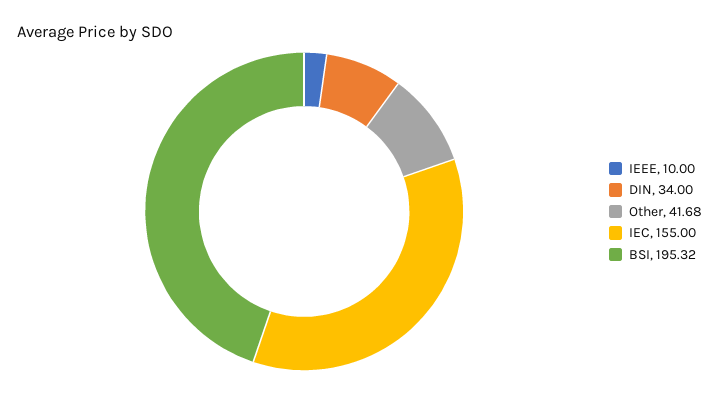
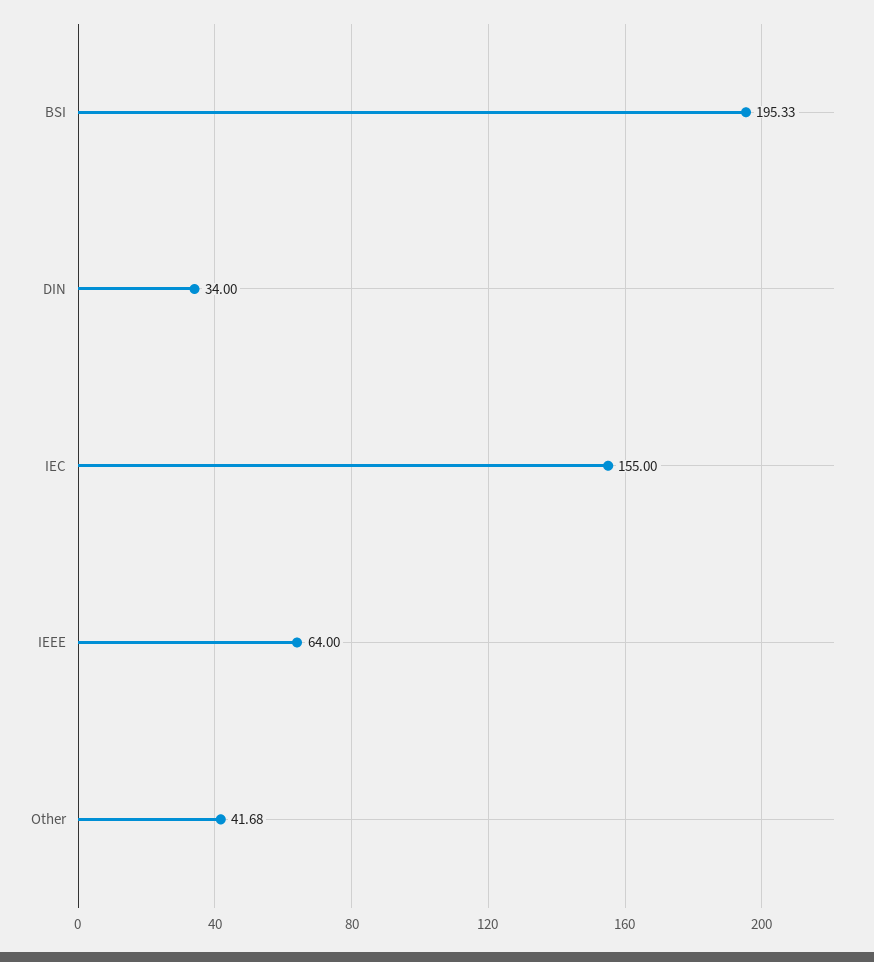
  {
-   "IEEE": 10,
+   "IEEE": 64,
    "DIN": 34,
    "Other": 41.68,
    "IEC": 155,
-   "BSI": 195.32
+   "BSI": 195.33
  }

